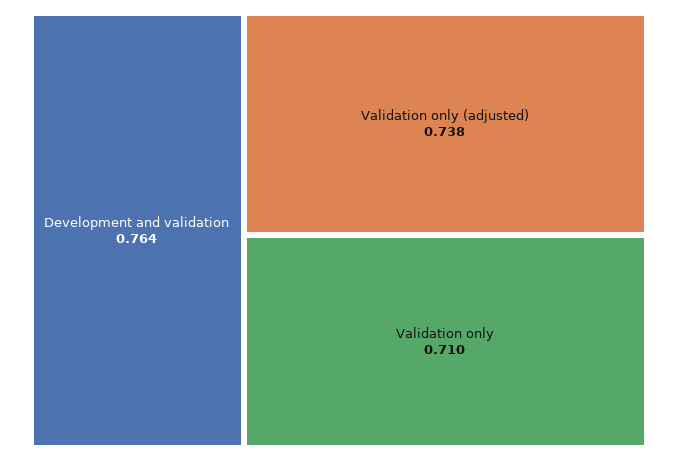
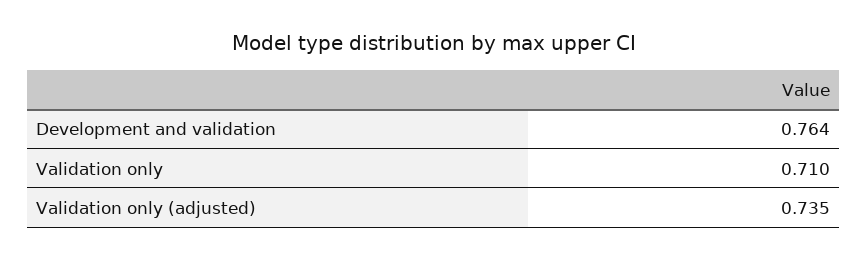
  {
    "Development and validation": 0.764,
-   "Validation only (adjusted)": 0.738,
+   "Validation only (adjusted)": 0.735,
    "Validation only": 0.71
  }

